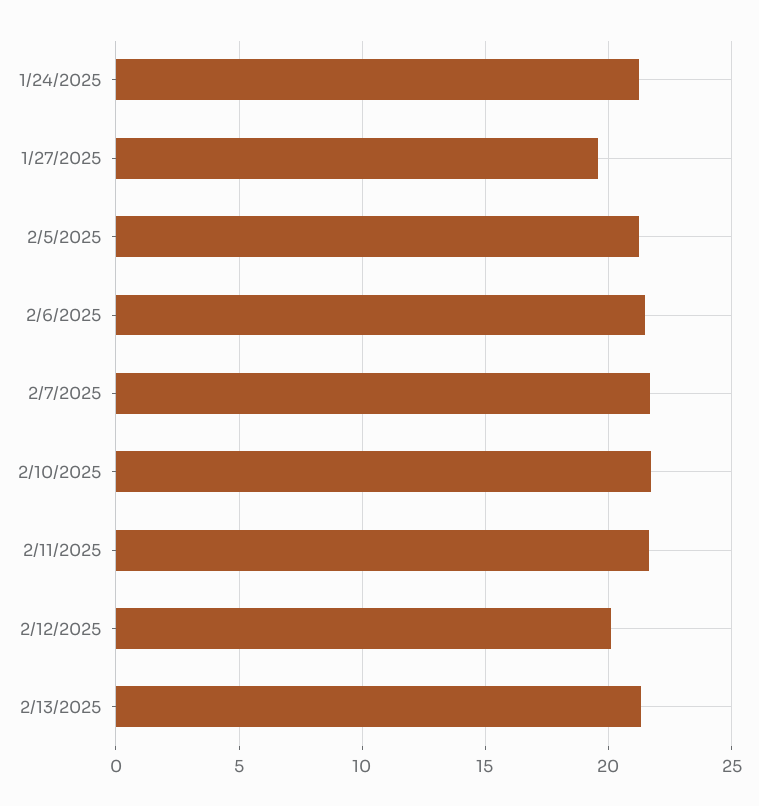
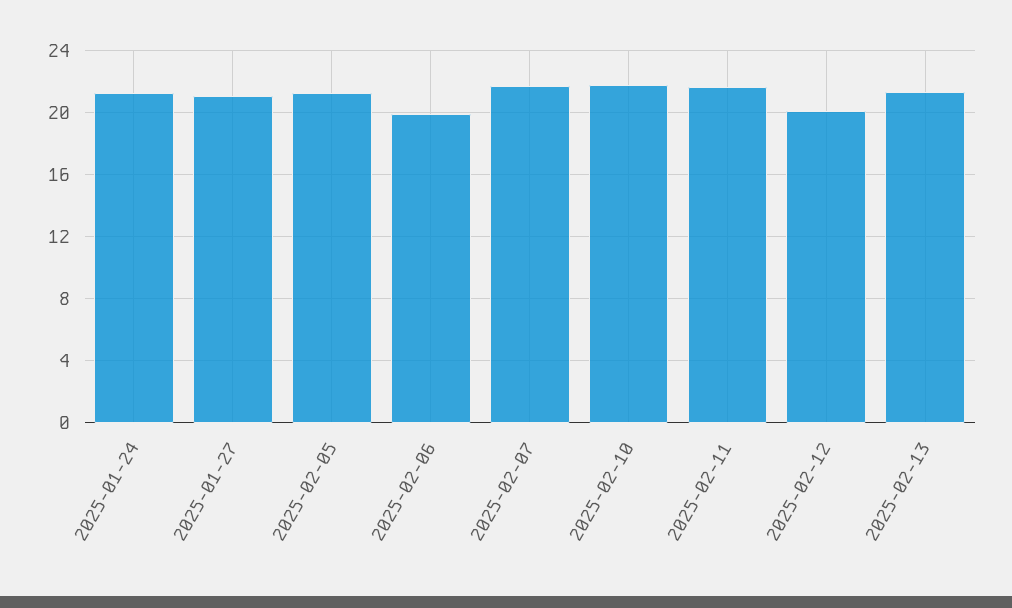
  {
    "1/24/2025": 21,
-   "1/27/2025": 19.5,
+   "1/27/2025": 21,
    "2/5/2025": 21,
-   "2/6/2025": 21.5,
+   "2/6/2025": 20,
    "2/7/2025": 21.5,
    "2/10/2025": 22,
    "2/11/2025": 21.5,
    "2/12/2025": 20,
    "2/13/2025": 21.5
  }

